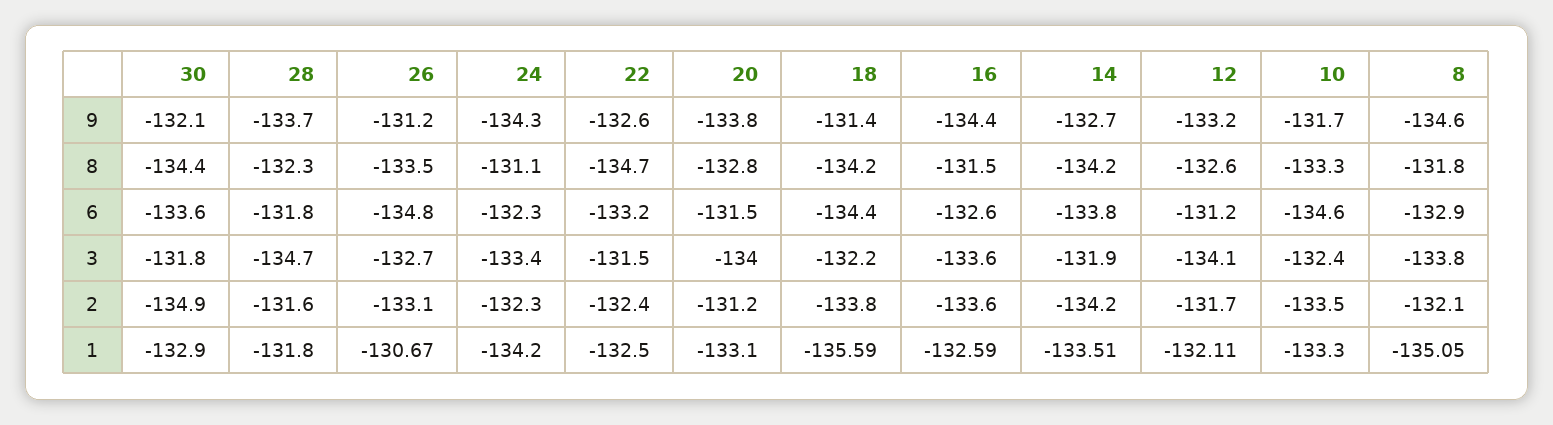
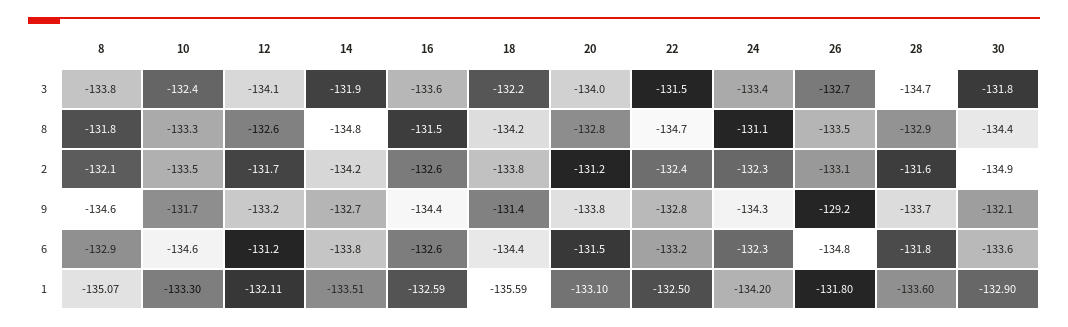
  {
    "30": {
      "9": -132.1,
      "8": -134.4,
      "6": -133.6,
      "3": -131.8,
      "2": -134.9,
      "1": -132.9
    },
    "28": {
      "9": -133.7,
-     "8": -132.3,
+     "8": -132.9,
      "6": -131.8,
      "3": -134.7,
      "2": -131.6,
-     "1": -131.8
+     "1": -133.6
    },
    "26": {
-     "9": -131.2,
+     "9": -129.2,
      "8": -133.5,
      "6": -134.8,
      "3": -132.7,
      "2": -133.1,
-     "1": -130.67
+     "1": -131.8
    },
    "24": {
      "9": -134.3,
      "8": -131.1,
      "6": -132.3,
      "3": -133.4,
      "2": -132.3,
      "1": -134.2
    },
    "22": {
-     "9": -132.6,
+     "9": -132.8,
      "8": -134.7,
      "6": -133.2,
      "3": -131.5,
      "2": -132.4,
      "1": -132.5
    },
    "20": {
      "9": -133.8,
      "8": -132.8,
      "6": -131.5,
      "3": -134,
      "2": -131.2,
      "1": -133.1
    },
    "18": {
      "9": -131.4,
      "8": -134.2,
      "6": -134.4,
      "3": -132.2,
      "2": -133.8,
      "1": -135.59
    },
    "16": {
      "9": -134.4,
      "8": -131.5,
      "6": -132.6,
      "3": -133.6,
-     "2": -133.6,
+     "2": -132.6,
      "1": -132.59
    },
    "14": {
      "9": -132.7,
-     "8": -134.2,
+     "8": -134.8,
      "6": -133.8,
      "3": -131.9,
      "2": -134.2,
      "1": -133.51
    },
    "12": {
      "9": -133.2,
      "8": -132.6,
      "6": -131.2,
      "3": -134.1,
      "2": -131.7,
      "1": -132.11
    },
    "10": {
      "9": -131.7,
      "8": -133.3,
      "6": -134.6,
      "3": -132.4,
      "2": -133.5,
      "1": -133.3
    },
    "8": {
      "9": -134.6,
      "8": -131.8,
      "6": -132.9,
      "3": -133.8,
      "2": -132.1,
-     "1": -135.05
+     "1": -135.07
    }
  }

